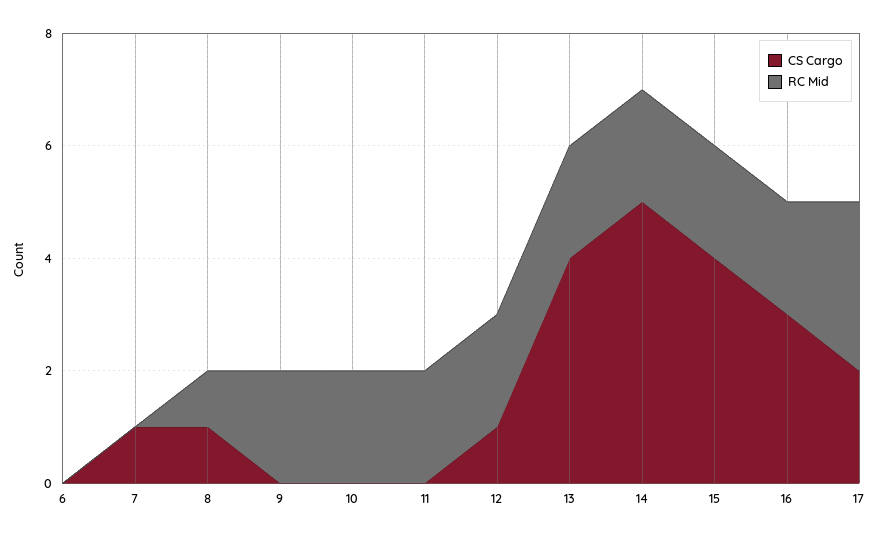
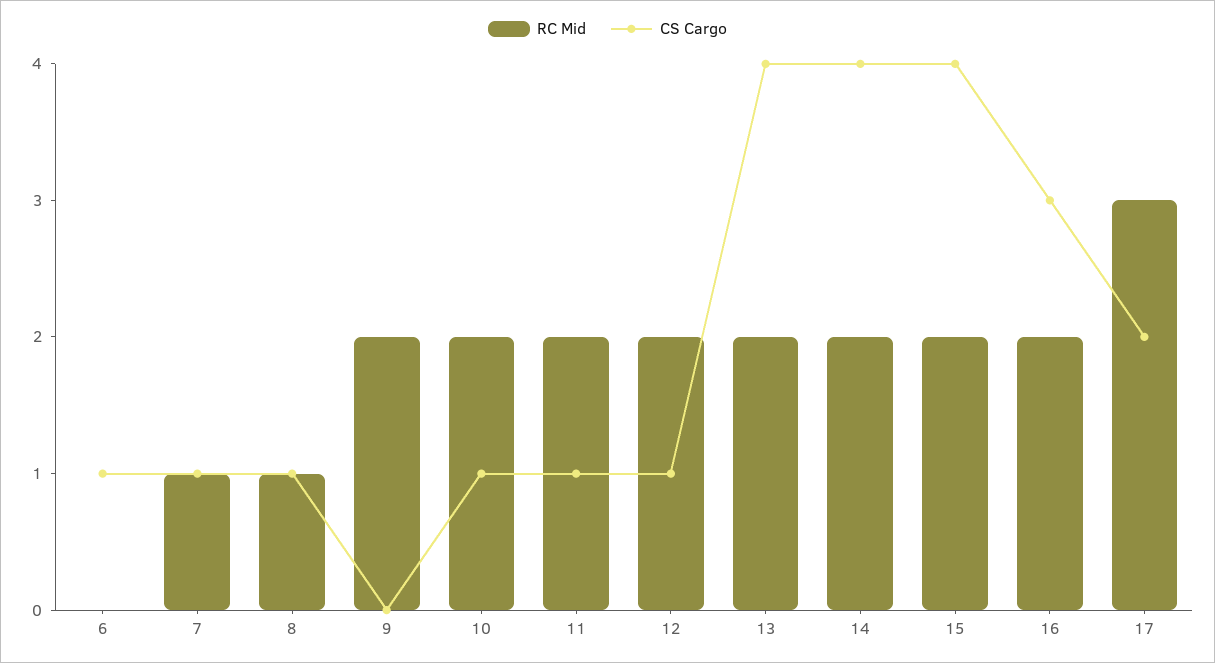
  {
    "CS Cargo": {
-     "6": 0,
+     "6": 1,
      "7": 1,
      "8": 1,
      "9": 0,
-     "10": 0,
+     "10": 1,
-     "11": 0,
+     "11": 1,
      "12": 1,
      "13": 4,
-     "14": 5,
+     "14": 4,
      "15": 4,
      "16": 3,
      "17": 2
    },
    "RC Mid": {
      "6": 0,
-     "7": 0,
+     "7": 1,
      "8": 1,
      "9": 2,
      "10": 2,
      "11": 2,
      "12": 2,
      "13": 2,
      "14": 2,
      "15": 2,
      "16": 2,
      "17": 3
    }
  }

